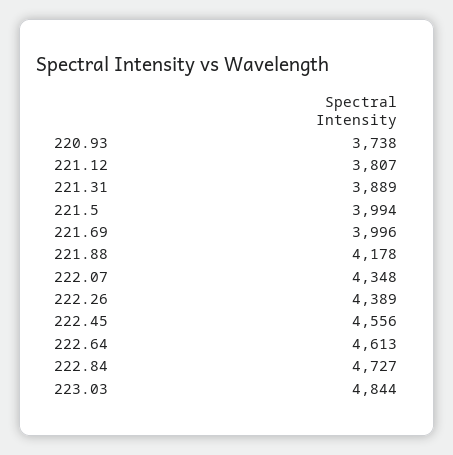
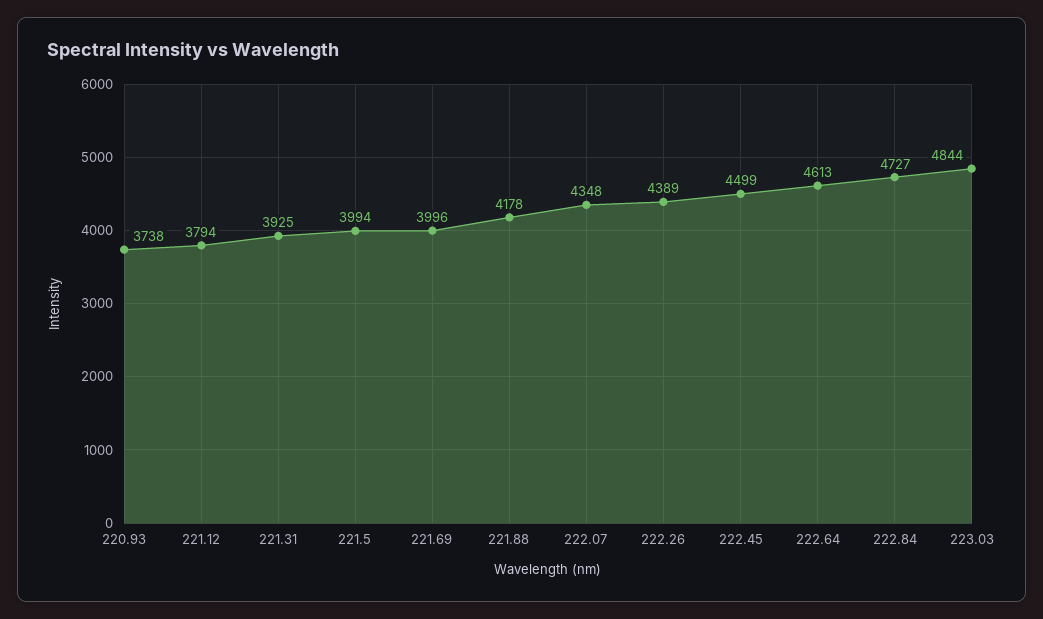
  {
    "220.93": 3738,
-   "221.12": 3807,
+   "221.12": 3794,
-   "221.31": 3889,
+   "221.31": 3925,
    "221.5": 3994,
    "221.69": 3996,
    "221.88": 4178,
    "222.07": 4348,
    "222.26": 4389,
-   "222.45": 4556,
+   "222.45": 4499,
    "222.64": 4613,
    "222.84": 4727,
    "223.03": 4844
  }

